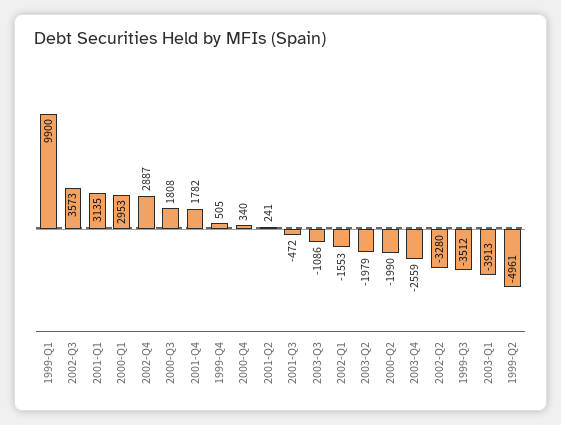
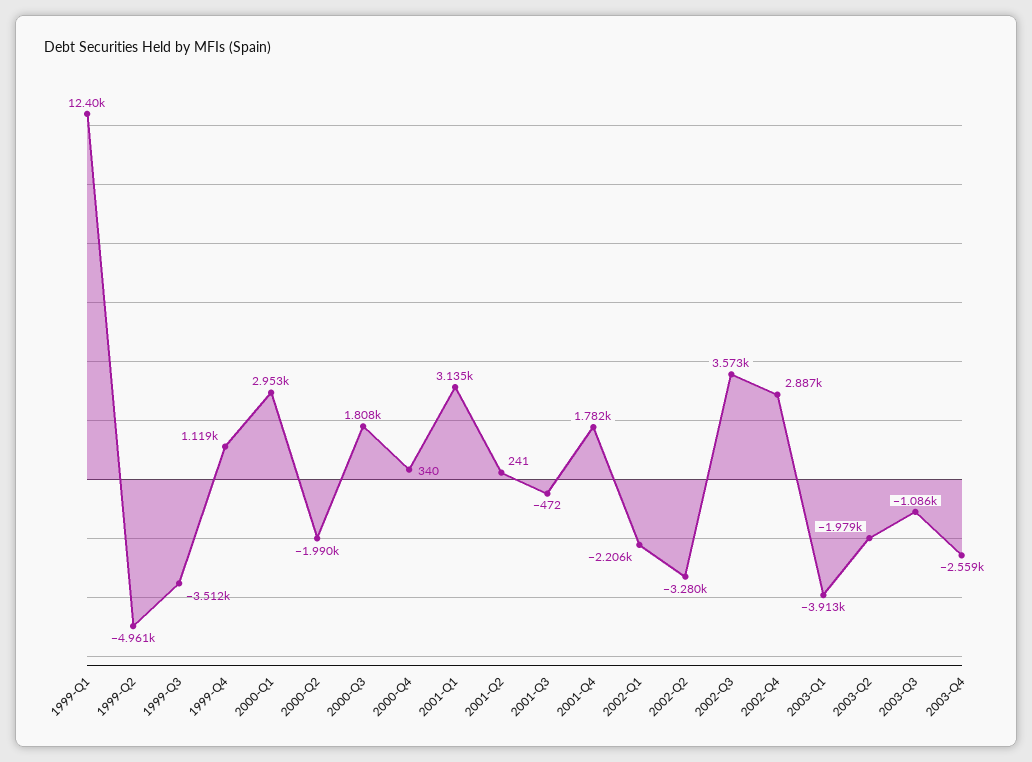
  {
-   "1999-Q1": 9900,
+   "1999-Q1": 12400,
    "2002-Q3": 3573,
    "2001-Q1": 3135,
    "2000-Q1": 2953,
    "2002-Q4": 2887,
    "2000-Q3": 1808,
    "2001-Q4": 1782,
-   "1999-Q4": 505,
+   "1999-Q4": 1119,
    "2000-Q4": 340,
    "2001-Q2": 241,
    "2001-Q3": -472,
    "2003-Q3": -1086,
-   "2002-Q1": -1553,
+   "2002-Q1": -2206,
    "2003-Q2": -1979,
    "2000-Q2": -1990,
    "2003-Q4": -2559,
    "2002-Q2": -3280,
    "1999-Q3": -3512,
    "2003-Q1": -3913,
    "1999-Q2": -4961
  }

